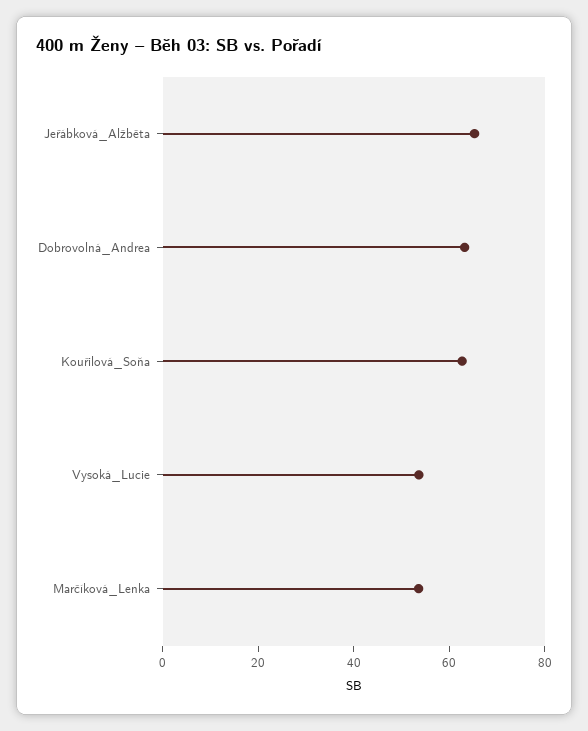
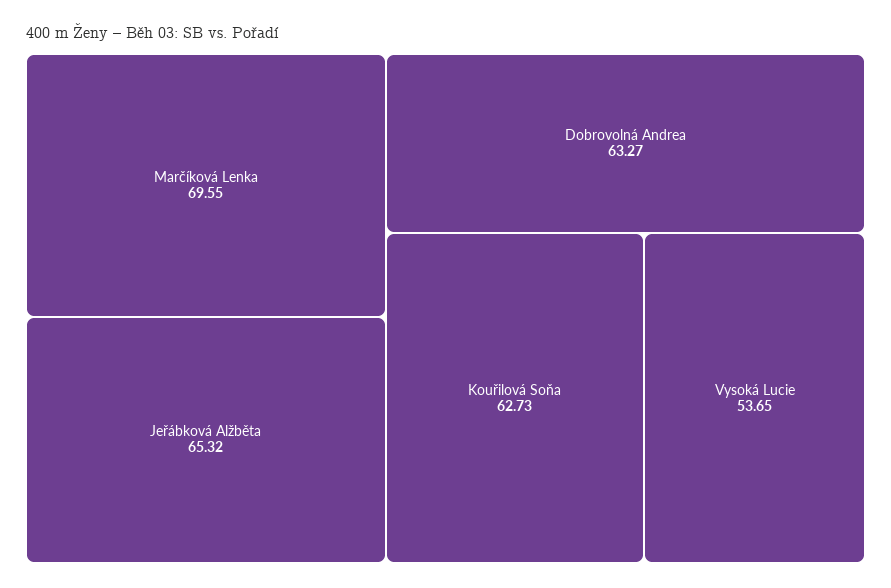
  {
    "Jeřábková_Alžběta": 65.32,
    "Dobrovolná_Andrea": 63.27,
    "Kouřilová_Soňa": 62.73,
    "Vysoká_Lucie": 53.65,
-   "Marčíková_Lenka": 55
+   "Marčíková_Lenka": 69.55
  }

